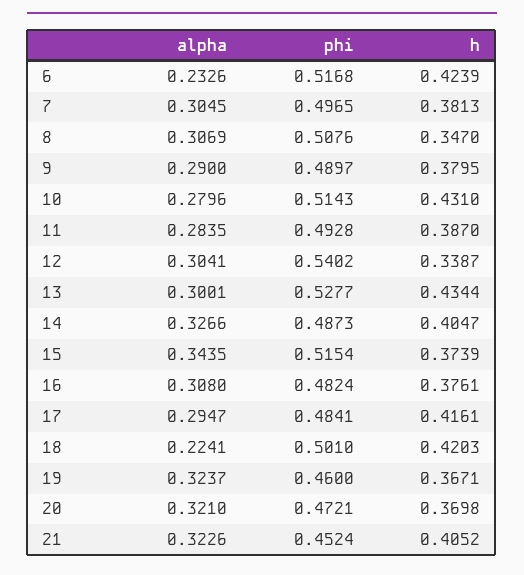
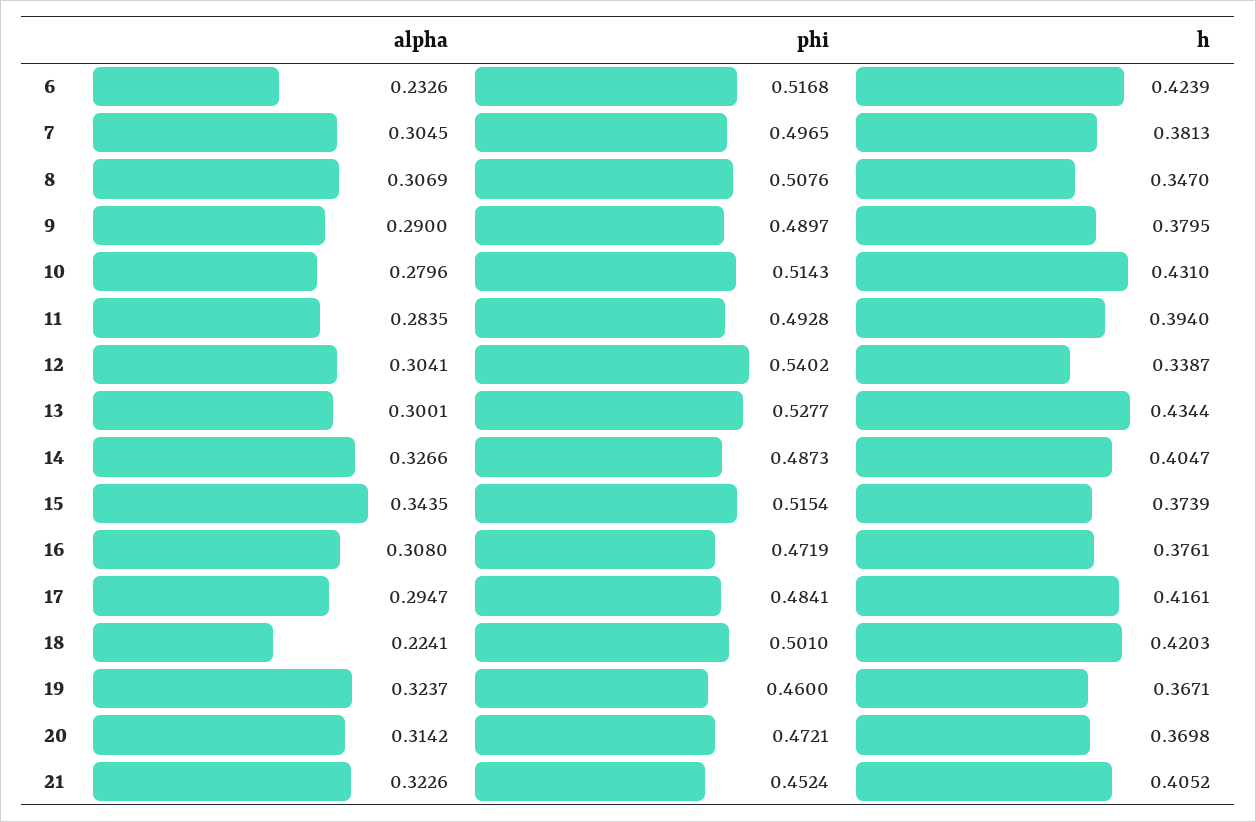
  {
    "alpha": {
      "6": 0.2326,
      "7": 0.3045,
      "8": 0.3069,
      "9": 0.29,
      "10": 0.2796,
      "11": 0.2835,
      "12": 0.3041,
      "13": 0.3001,
      "14": 0.3266,
      "15": 0.3435,
      "16": 0.308,
      "17": 0.2947,
      "18": 0.2241,
      "19": 0.3237,
-     "20": 0.321,
+     "20": 0.3142,
      "21": 0.3226
    },
    "phi": {
      "6": 0.5168,
      "7": 0.4965,
      "8": 0.5076,
      "9": 0.4897,
      "10": 0.5143,
      "11": 0.4928,
      "12": 0.5402,
      "13": 0.5277,
      "14": 0.4873,
      "15": 0.5154,
-     "16": 0.4824,
+     "16": 0.4719,
      "17": 0.4841,
      "18": 0.501,
      "19": 0.46,
      "20": 0.4721,
      "21": 0.4524
    },
    "h": {
      "6": 0.4239,
      "7": 0.3813,
      "8": 0.347,
      "9": 0.3795,
      "10": 0.431,
-     "11": 0.387,
+     "11": 0.394,
      "12": 0.3387,
      "13": 0.4344,
      "14": 0.4047,
      "15": 0.3739,
      "16": 0.3761,
      "17": 0.4161,
      "18": 0.4203,
      "19": 0.3671,
      "20": 0.3698,
      "21": 0.4052
    }
  }

